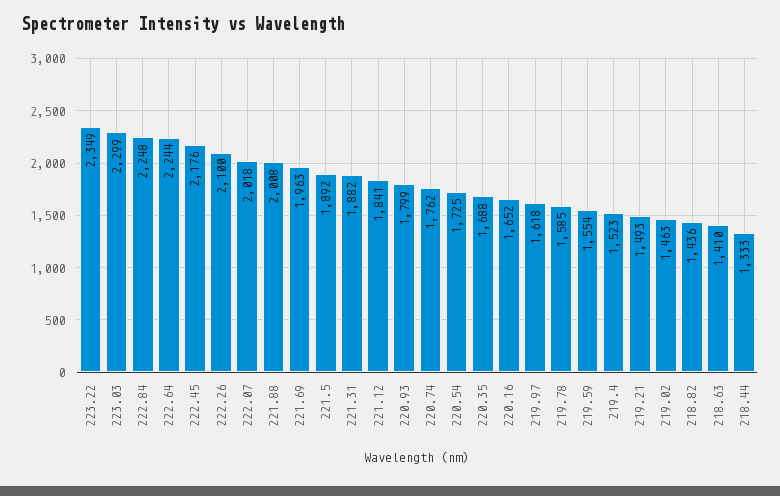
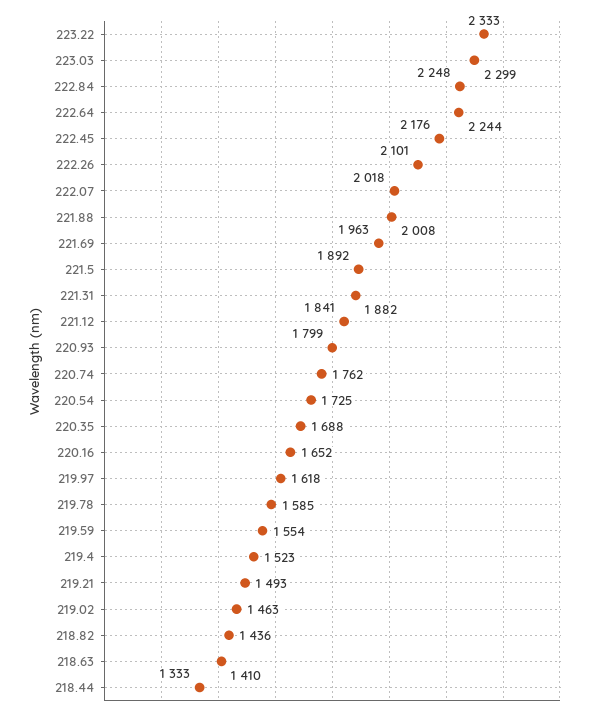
  {
-   "223.22": 2349,
+   "223.22": 2333,
    "223.03": 2299,
    "222.84": 2248,
    "222.64": 2244,
    "222.45": 2176,
-   "222.26": 2100,
+   "222.26": 2101,
    "222.07": 2018,
    "221.88": 2008,
    "221.69": 1963,
    "221.5": 1892,
    "221.31": 1882,
    "221.12": 1841,
    "220.93": 1799,
    "220.74": 1762,
    "220.54": 1725,
    "220.35": 1688,
    "220.16": 1652,
    "219.97": 1618,
    "219.78": 1585,
    "219.59": 1554,
    "219.4": 1523,
    "219.21": 1493,
    "219.02": 1463,
    "218.82": 1436,
    "218.63": 1410,
    "218.44": 1333
  }

